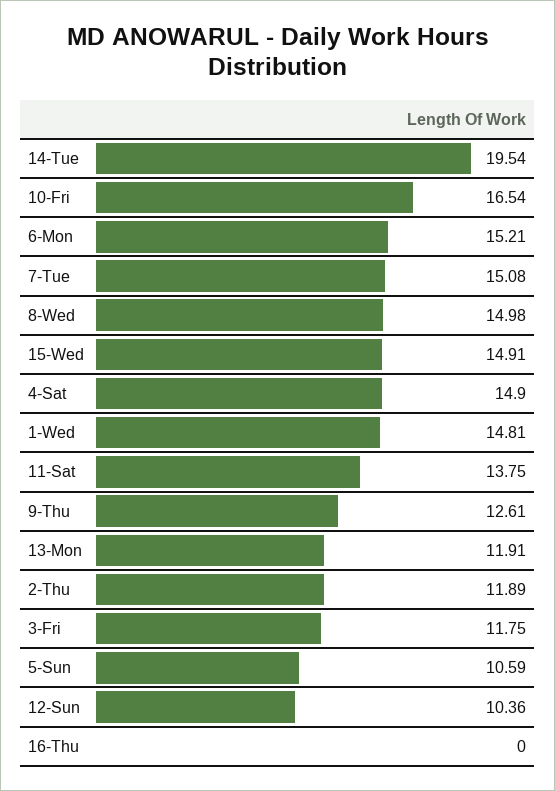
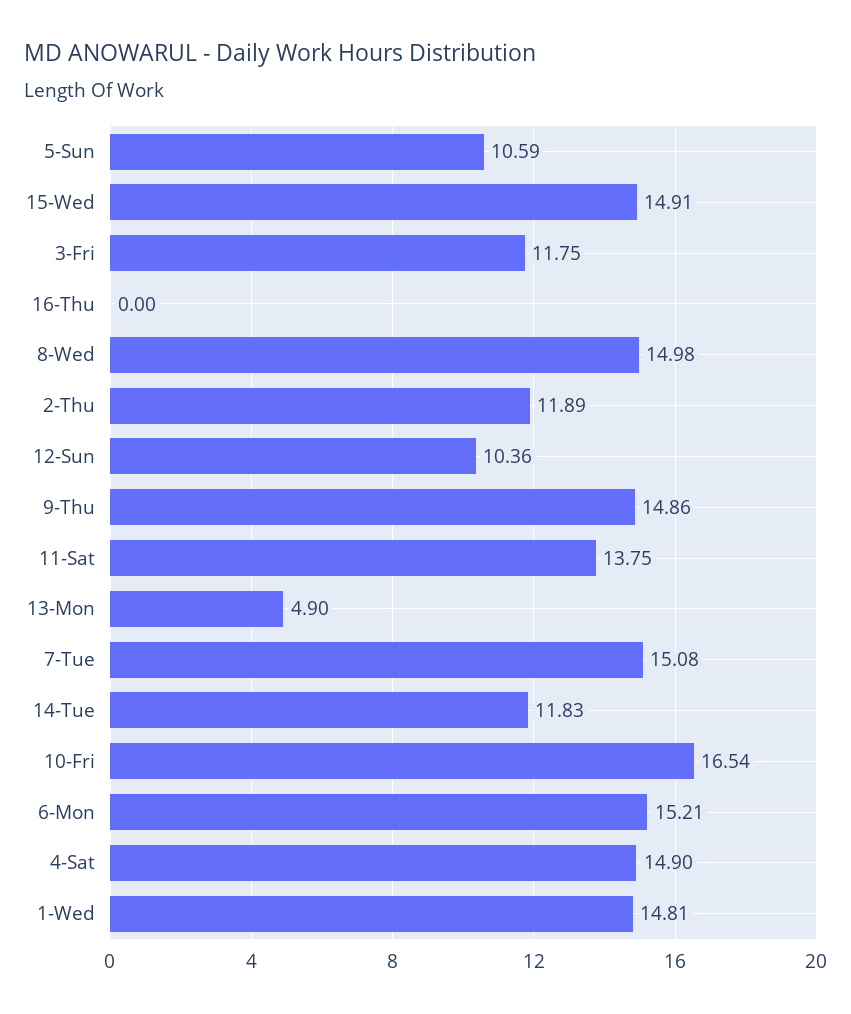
  {
-   "14-Tue": 19.54,
+   "14-Tue": 11.83,
    "10-Fri": 16.54,
    "6-Mon": 15.21,
    "7-Tue": 15.08,
    "8-Wed": 14.98,
    "15-Wed": 14.91,
    "4-Sat": 14.9,
    "1-Wed": 14.81,
    "11-Sat": 13.75,
-   "9-Thu": 12.61,
+   "9-Thu": 14.86,
-   "13-Mon": 11.91,
+   "13-Mon": 4.9,
    "2-Thu": 11.89,
    "3-Fri": 11.75,
    "5-Sun": 10.59,
    "12-Sun": 10.36,
    "16-Thu": 0
  }

